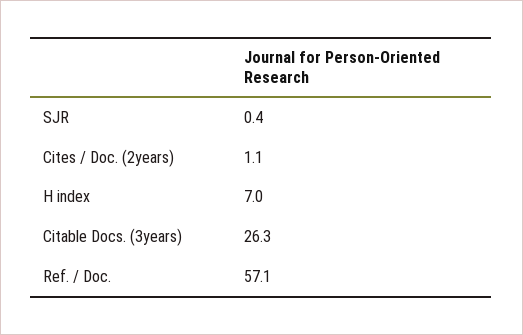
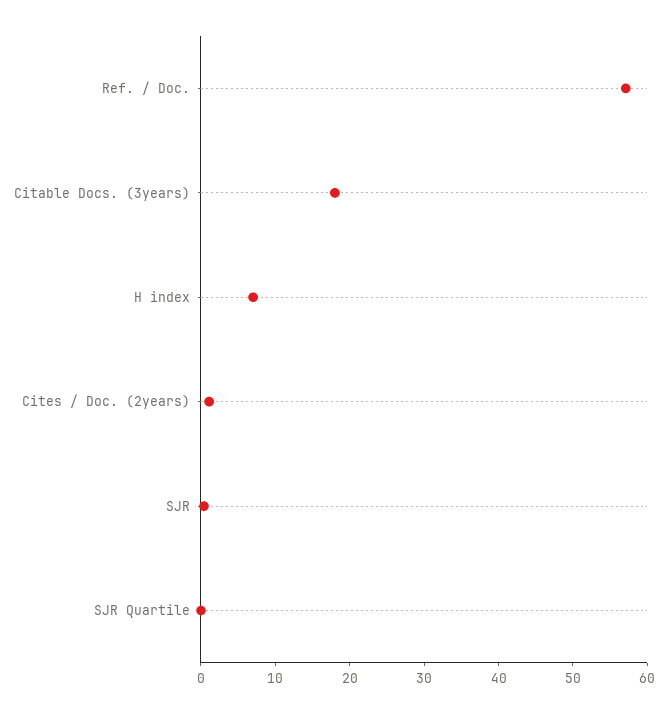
  {
    "SJR": 0.4,
    "Cites / Doc. (2years)": 1.1,
    "H index": 7,
-   "Citable Docs. (3years)": 26.3,
+   "Citable Docs. (3years)": 18,
-   "Ref. / Doc.": 57.1
+   "Ref. / Doc.": 57.1,
+   "SJR Quartile": 0
  }

